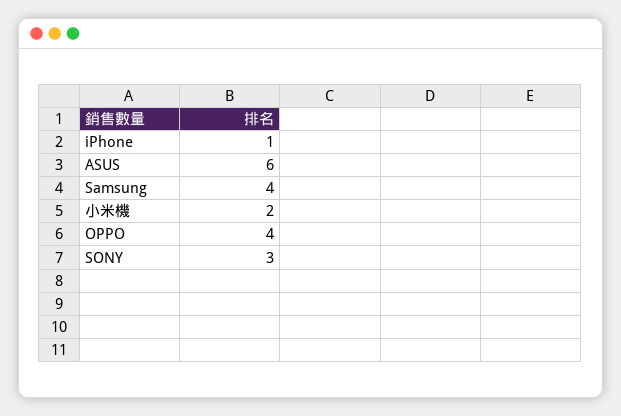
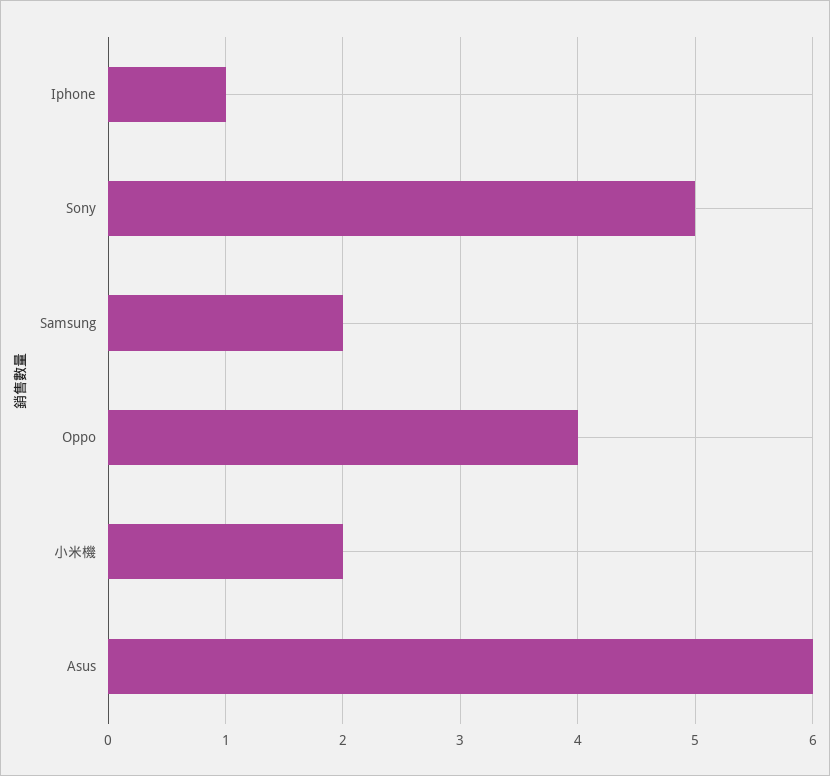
  {
    "iPhone": 1,
    "ASUS": 6,
-   "Samsung": 4,
+   "Samsung": 2,
    "小米機": 2,
    "OPPO": 4,
-   "SONY": 3
+   "SONY": 5
  }

